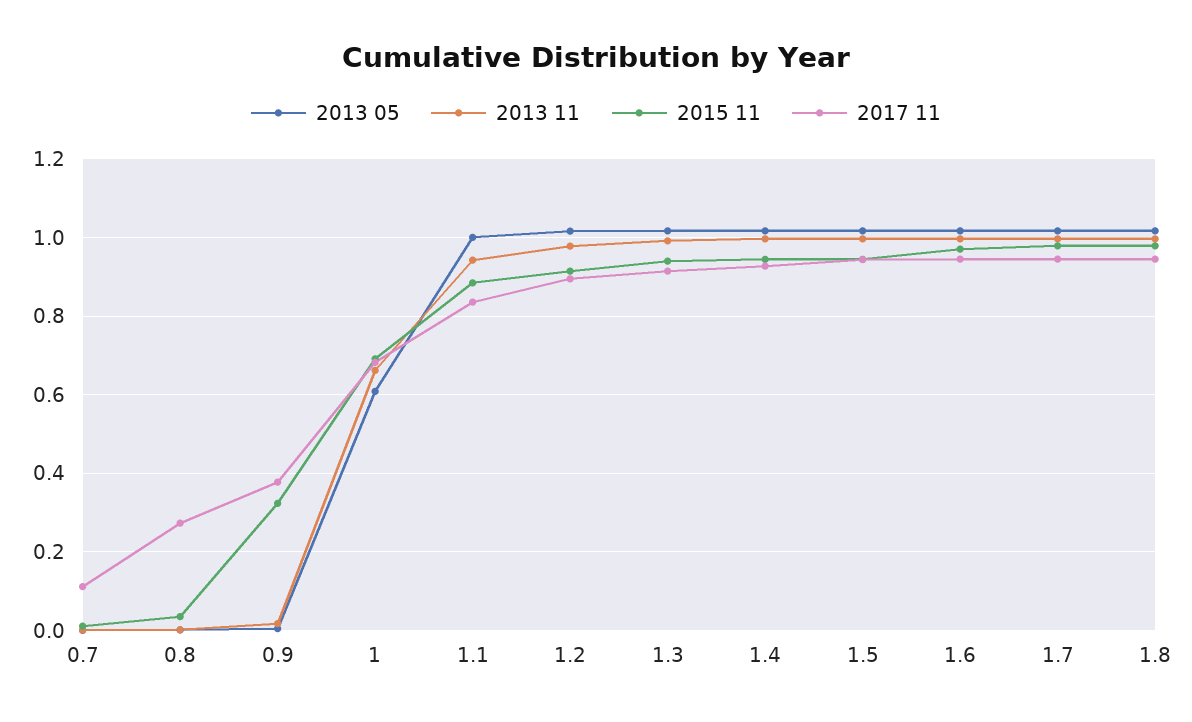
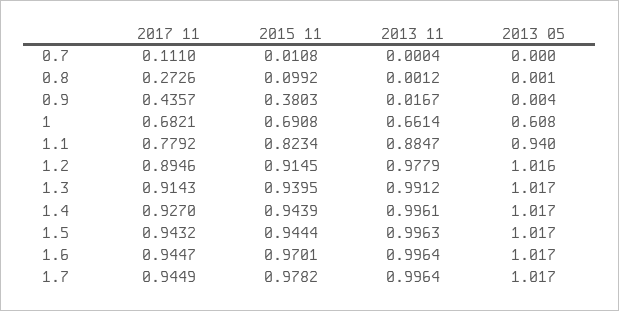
  {
    "2013 05": {
      "0.7": 0,
      "0.8": 0.001,
      "0.9": 0.004,
      "1": 0.608,
-     "1.1": 1,
+     "1.1": 0.94,
      "1.2": 1.016,
      "1.3": 1.017,
      "1.4": 1.017,
      "1.5": 1.017,
      "1.6": 1.017,
-     "1.7": 1.017,
+     "1.7": 1.017
-     "1.8": 1.02
    },
    "2013 11": {
      "0.7": 0.0004,
      "0.8": 0.0012,
      "0.9": 0.0167,
      "1": 0.6614,
-     "1.1": 0.94,
+     "1.1": 0.8847,
      "1.2": 0.9779,
      "1.3": 0.9912,
      "1.4": 0.9961,
      "1.5": 0.9963,
      "1.6": 0.9964,
-     "1.7": 0.9964,
+     "1.7": 0.9964
-     "1.8": 1
    },
    "2015 11": {
      "0.7": 0.0108,
-     "0.8": 0.04,
+     "0.8": 0.0992,
-     "0.9": 0.32,
+     "0.9": 0.3803,
      "1": 0.6908,
-     "1.1": 0.88,
+     "1.1": 0.8234,
      "1.2": 0.9145,
      "1.3": 0.9395,
      "1.4": 0.9439,
      "1.5": 0.9444,
      "1.6": 0.9701,
-     "1.7": 0.9782,
+     "1.7": 0.9782
-     "1.8": 0.98
    },
    "2017 11": {
      "0.7": 0.111,
      "0.8": 0.2726,
-     "0.9": 0.38,
+     "0.9": 0.4357,
      "1": 0.6821,
-     "1.1": 0.84,
+     "1.1": 0.7792,
      "1.2": 0.8946,
      "1.3": 0.9143,
      "1.4": 0.927,
      "1.5": 0.9432,
      "1.6": 0.9447,
-     "1.7": 0.9449,
+     "1.7": 0.9449
-     "1.8": 0.94
    }
  }

